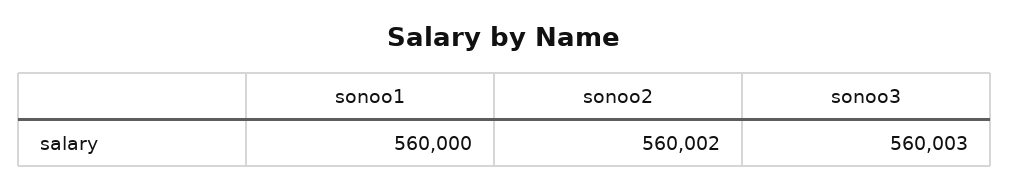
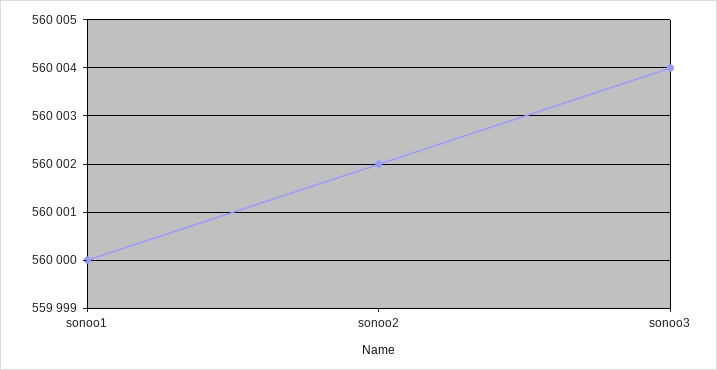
  {
    "sonoo1": 560000,
    "sonoo2": 560002,
-   "sonoo3": 560003
+   "sonoo3": 560004
  }

